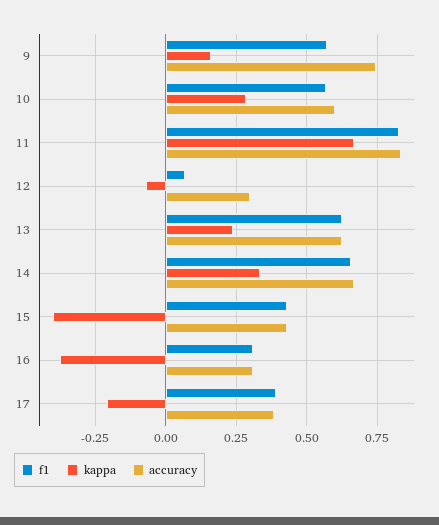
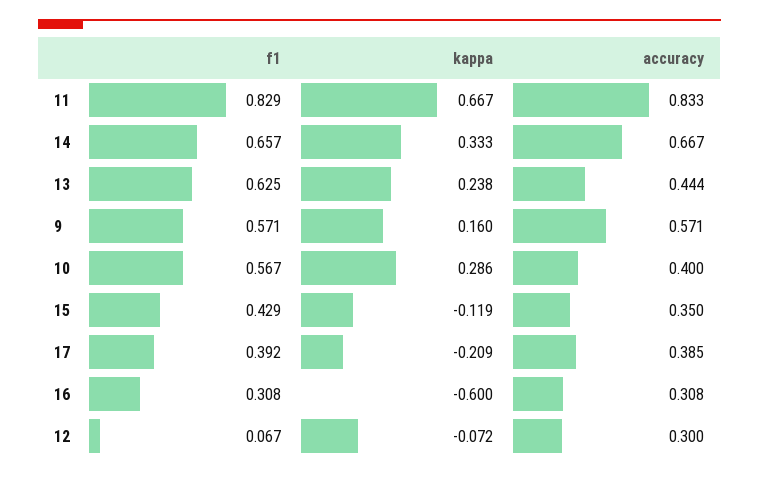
  {
    "f1": {
      "9": 0.571,
      "10": 0.567,
      "11": 0.829,
      "12": 0.067,
      "13": 0.625,
      "14": 0.657,
      "15": 0.429,
      "16": 0.308,
      "17": 0.392
    },
    "kappa": {
      "9": 0.16,
      "10": 0.286,
      "11": 0.667,
      "12": -0.072,
      "13": 0.238,
      "14": 0.333,
-     "15": -0.4,
+     "15": -0.119,
-     "16": -0.375,
+     "16": -0.6,
      "17": -0.209
    },
    "accuracy": {
-     "9": 0.75,
+     "9": 0.571,
-     "10": 0.6,
+     "10": 0.4,
      "11": 0.833,
      "12": 0.3,
-     "13": 0.625,
+     "13": 0.444,
      "14": 0.667,
-     "15": 0.425,
+     "15": 0.35,
      "16": 0.308,
      "17": 0.385
    }
  }

